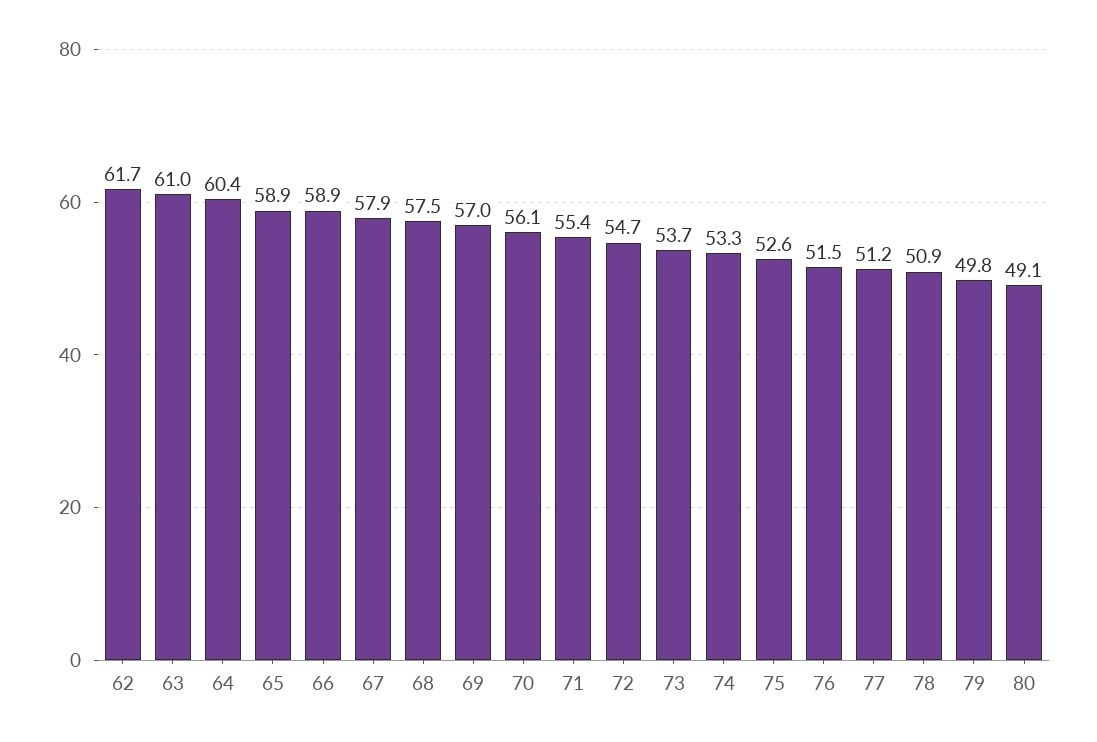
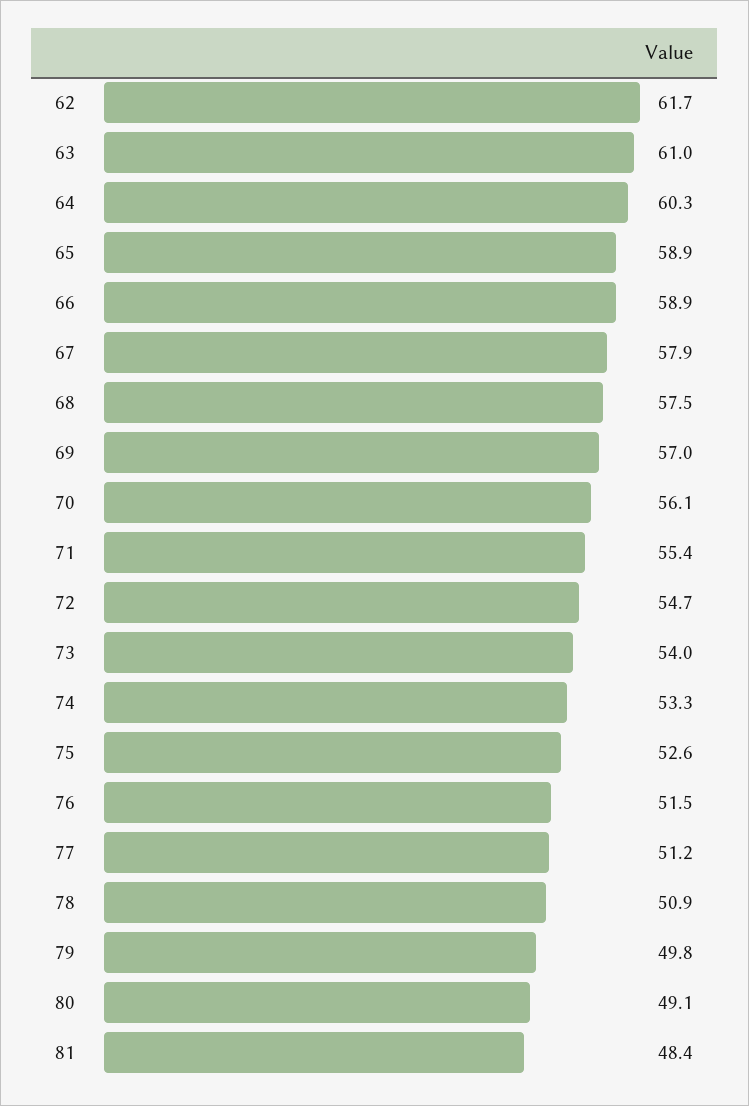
  {
    "62": 61.7,
    "63": 61,
-   "64": 60.4,
+   "64": 60.3,
    "65": 58.9,
    "66": 58.9,
    "67": 57.9,
    "68": 57.5,
    "69": 57,
    "70": 56.1,
    "71": 55.4,
    "72": 54.7,
-   "73": 53.7,
+   "73": 54,
    "74": 53.3,
    "75": 52.6,
    "76": 51.5,
    "77": 51.2,
    "78": 50.9,
    "79": 49.8,
-   "80": 49.1
+   "80": 49.1,
+   "81": 48.4
  }

